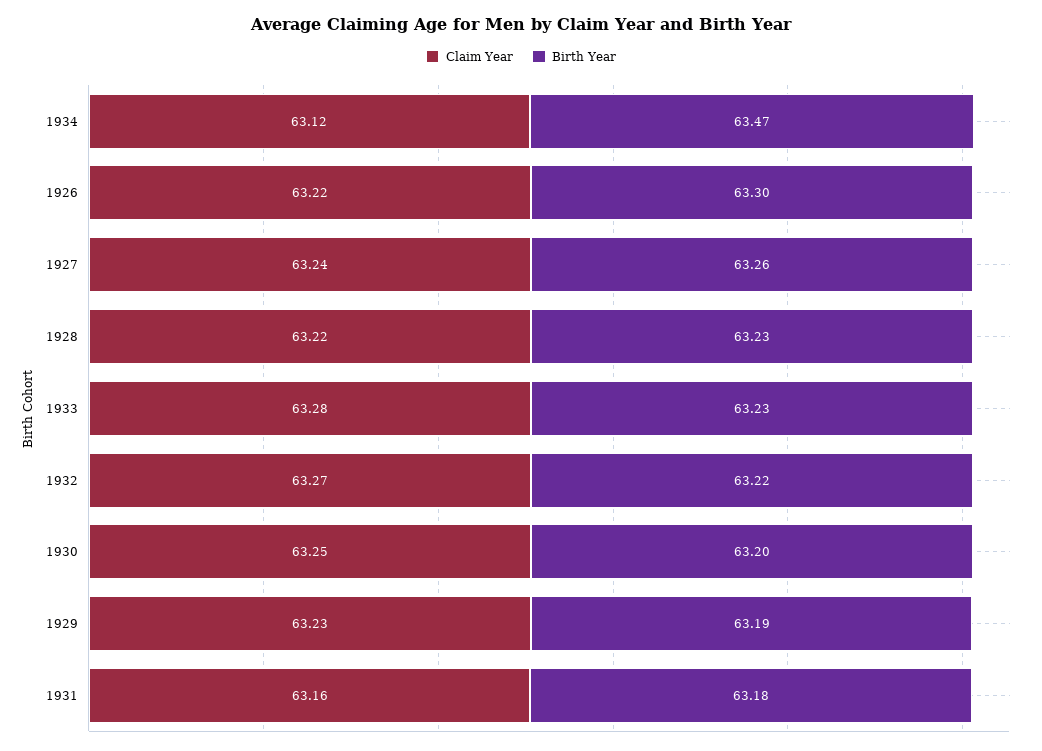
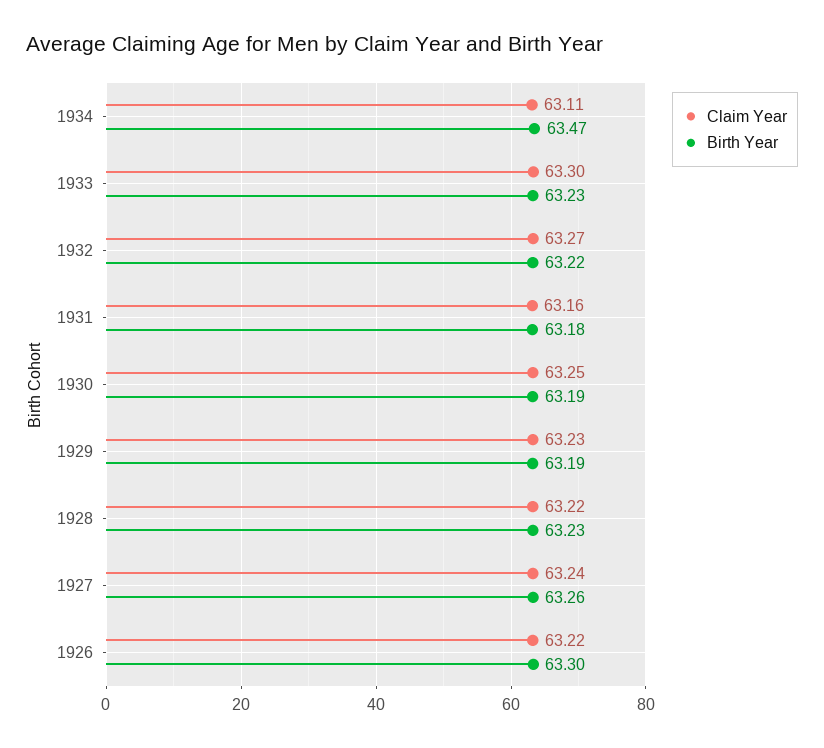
  {
    "Claim Year": {
-     "1934": 63.12,
+     "1934": 63.11,
      "1926": 63.22,
      "1927": 63.24,
      "1928": 63.22,
-     "1933": 63.28,
+     "1933": 63.3,
      "1932": 63.27,
      "1930": 63.25,
      "1929": 63.23,
      "1931": 63.16
    },
    "Birth Year": {
      "1934": 63.47,
      "1926": 63.3,
      "1927": 63.26,
      "1928": 63.23,
      "1933": 63.23,
      "1932": 63.22,
-     "1930": 63.2,
+     "1930": 63.19,
      "1929": 63.19,
      "1931": 63.18
    }
  }

